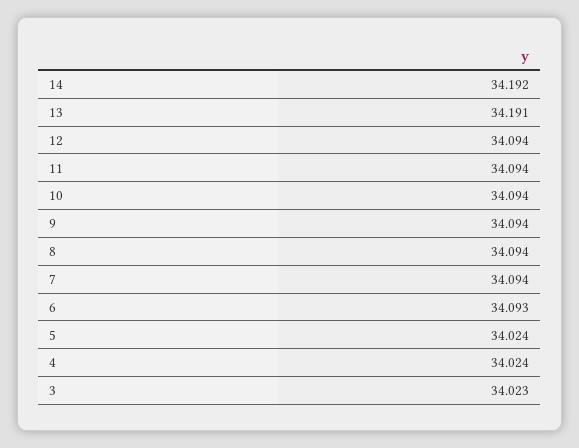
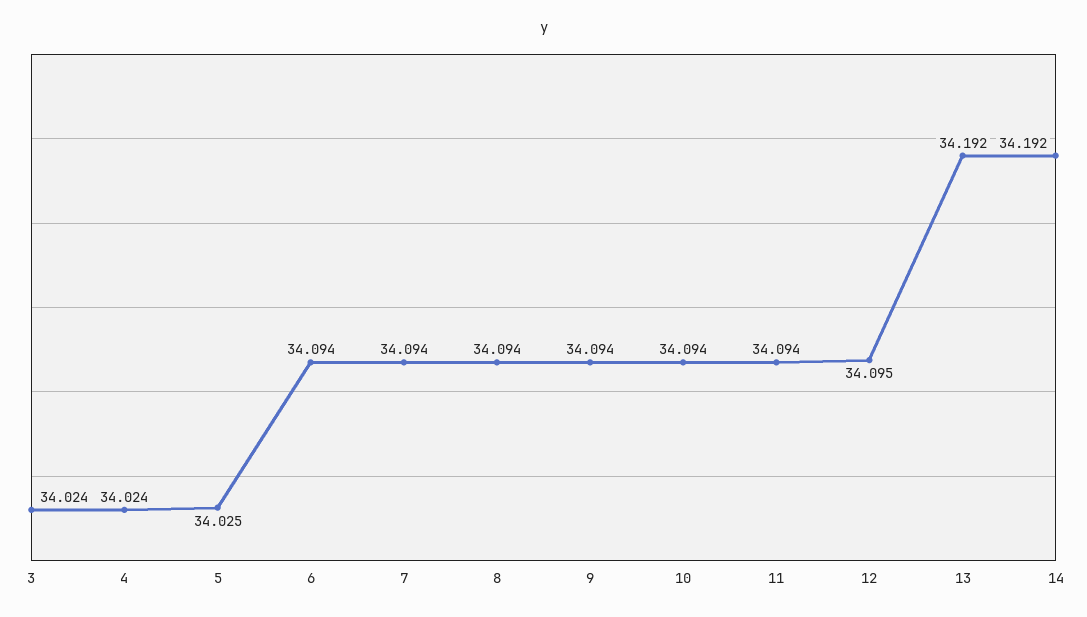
  {
    "14": 34.192,
-   "13": 34.191,
+   "13": 34.192,
-   "12": 34.094,
+   "12": 34.095,
    "11": 34.094,
    "10": 34.094,
    "9": 34.094,
    "8": 34.094,
    "7": 34.094,
-   "6": 34.093,
+   "6": 34.094,
-   "5": 34.024,
+   "5": 34.025,
    "4": 34.024,
-   "3": 34.023
+   "3": 34.024
  }

